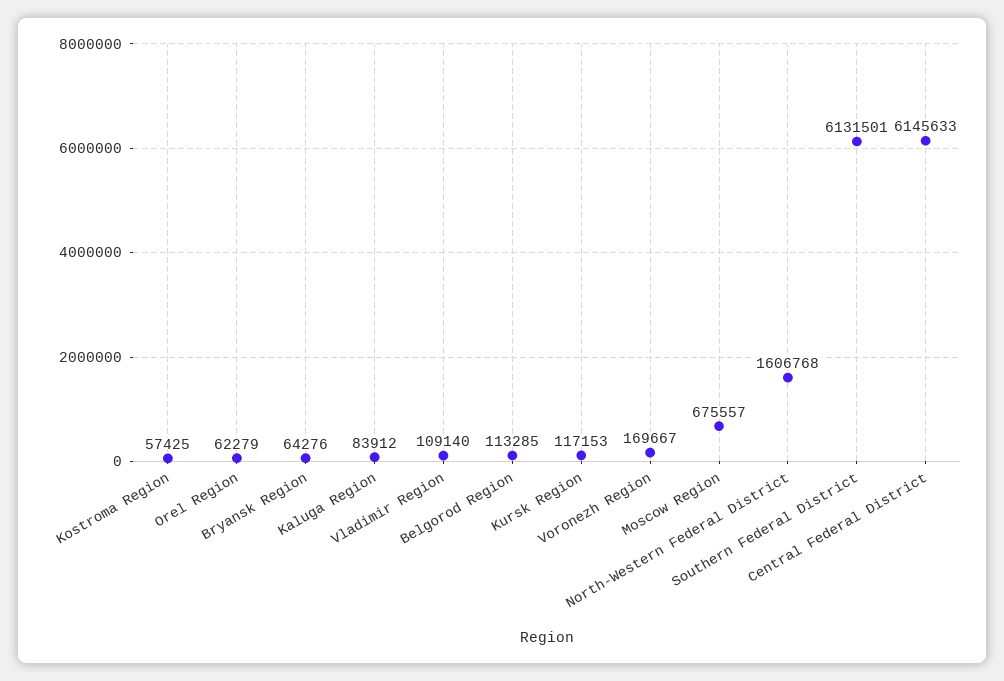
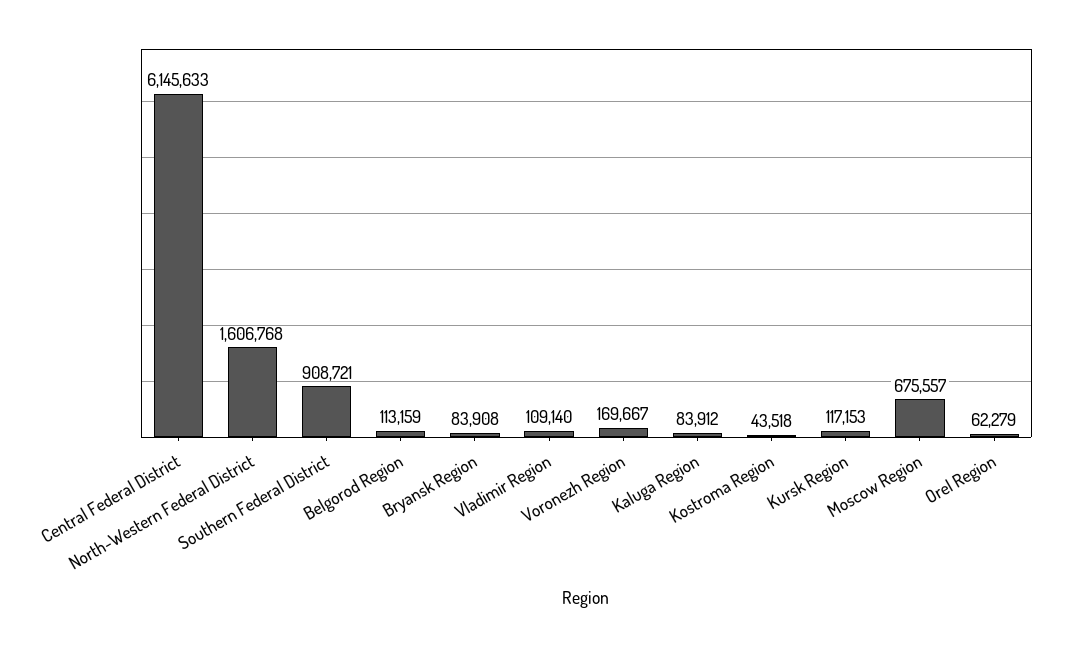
  {
-   "Kostroma Region": 57425,
+   "Kostroma Region": 43518,
    "Orel Region": 62279,
-   "Bryansk Region": 64276,
+   "Bryansk Region": 83908,
    "Kaluga Region": 83912,
    "Vladimir Region": 109140,
-   "Belgorod Region": 113285,
+   "Belgorod Region": 113159,
    "Kursk Region": 117153,
    "Voronezh Region": 169667,
    "Moscow Region": 675557,
    "North-Western Federal District": 1606768,
-   "Southern Federal District": 6131501,
+   "Southern Federal District": 908721,
    "Central Federal District": 6145633
  }

